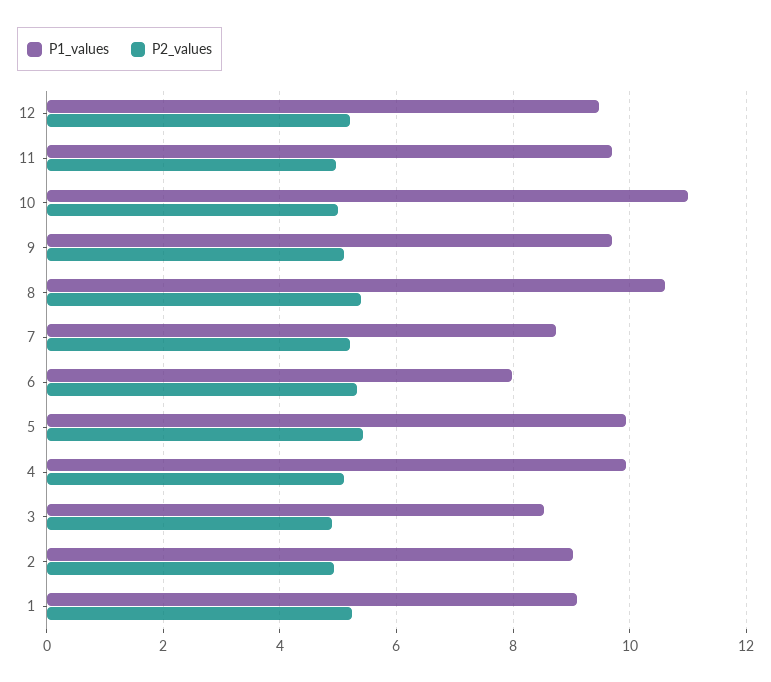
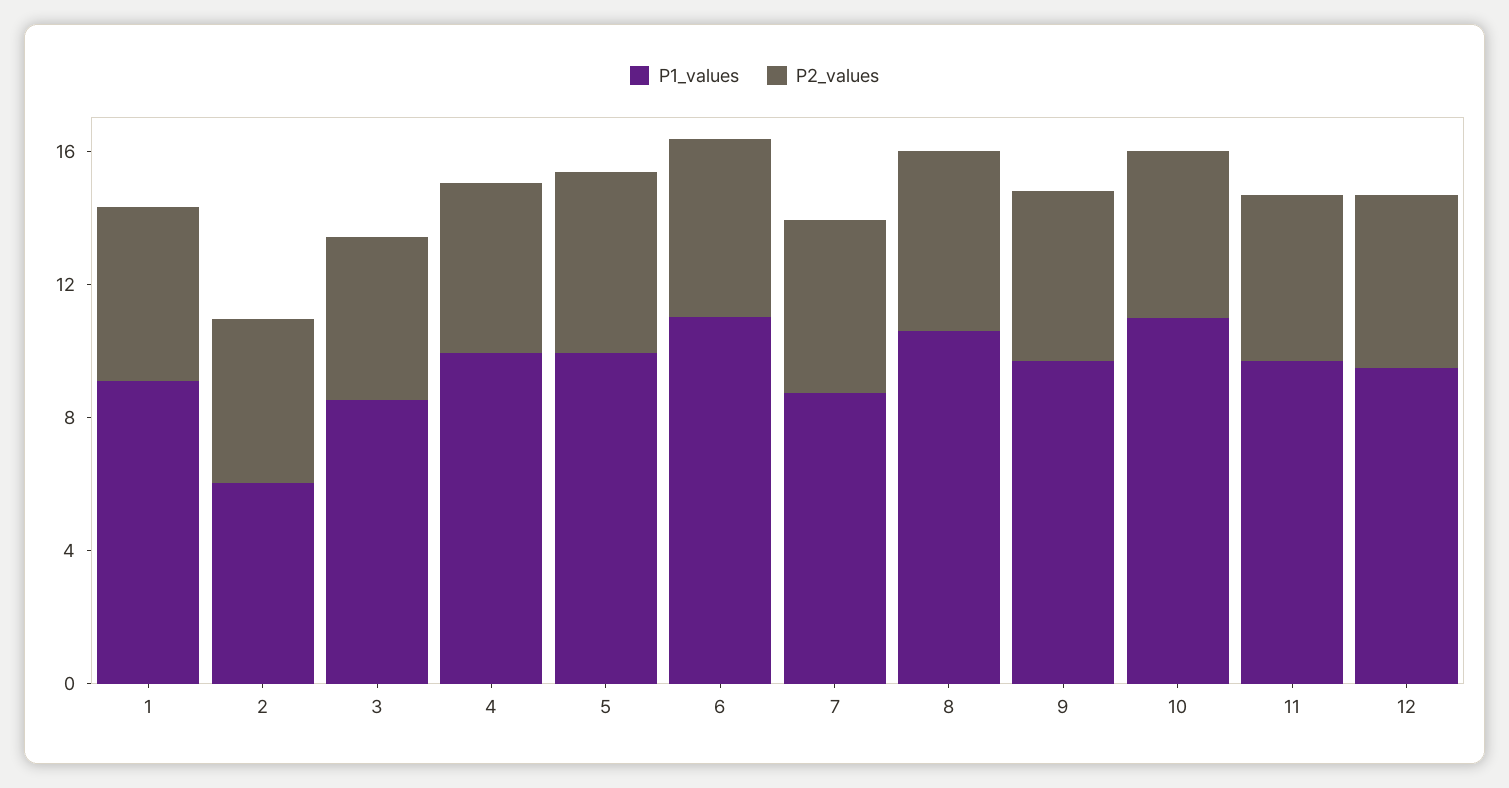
  {
    "P1_values": {
      "12": 9.4,
      "11": 9.8,
      "10": 11,
      "9": 9.8,
      "8": 10.6,
      "7": 8.8,
-     "6": 8,
+     "6": 11,
      "5": 10,
      "4": 10,
      "3": 8.6,
-     "2": 9,
+     "2": 6,
      "1": 9.2
    },
    "P2_values": {
      "12": 5.2,
      "11": 5,
      "10": 5,
      "9": 5.2,
      "8": 5.4,
      "7": 5.2,
      "6": 5.4,
      "5": 5.4,
      "4": 5.2,
      "3": 5,
      "2": 5,
      "1": 5.2
    }
  }

